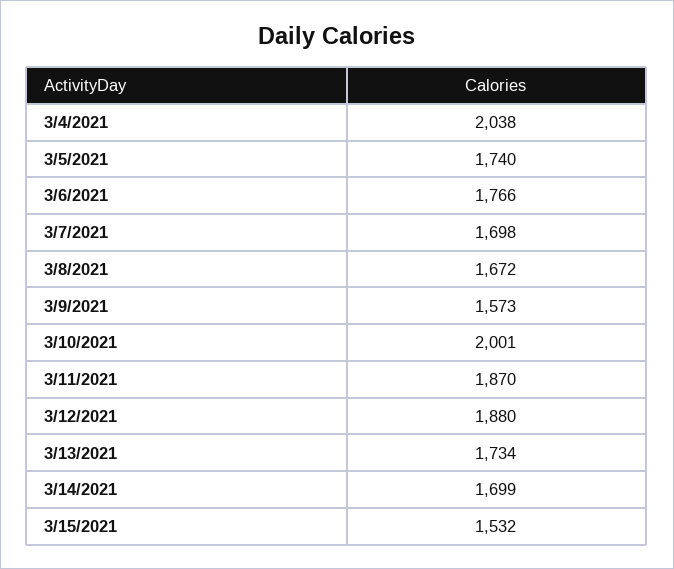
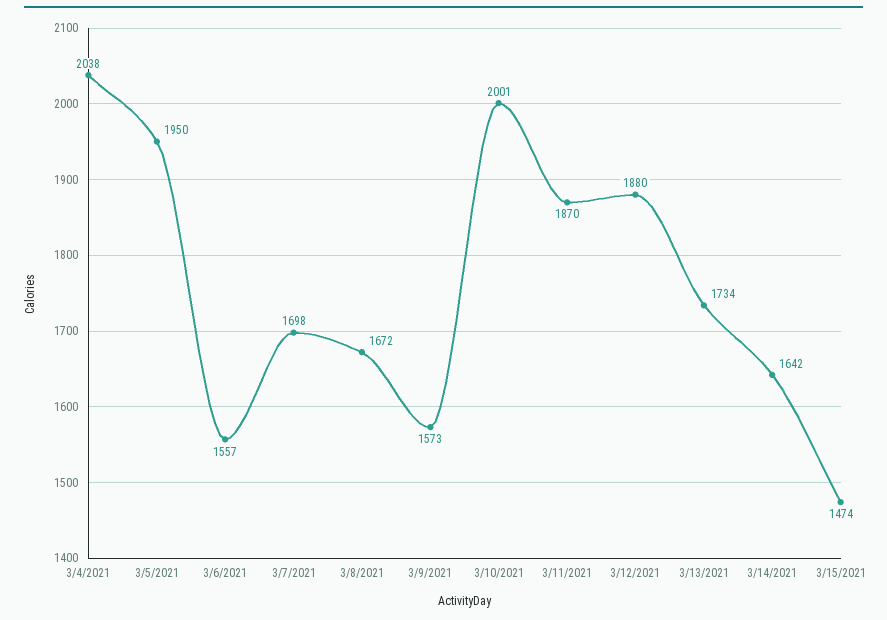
  {
    "3/4/2021": 2038,
-   "3/5/2021": 1740,
+   "3/5/2021": 1950,
-   "3/6/2021": 1766,
+   "3/6/2021": 1557,
    "3/7/2021": 1698,
    "3/8/2021": 1672,
    "3/9/2021": 1573,
    "3/10/2021": 2001,
    "3/11/2021": 1870,
    "3/12/2021": 1880,
    "3/13/2021": 1734,
-   "3/14/2021": 1699,
+   "3/14/2021": 1642,
-   "3/15/2021": 1532
+   "3/15/2021": 1474
  }

